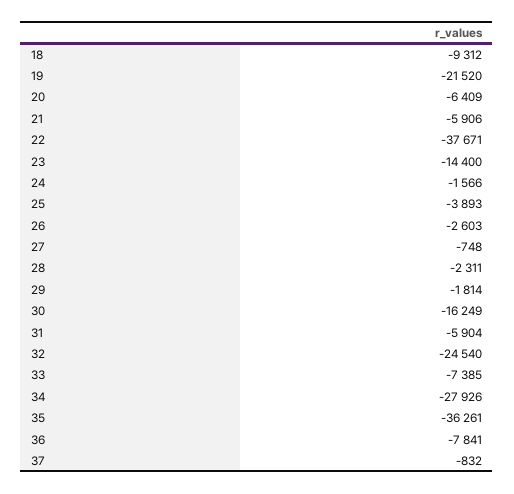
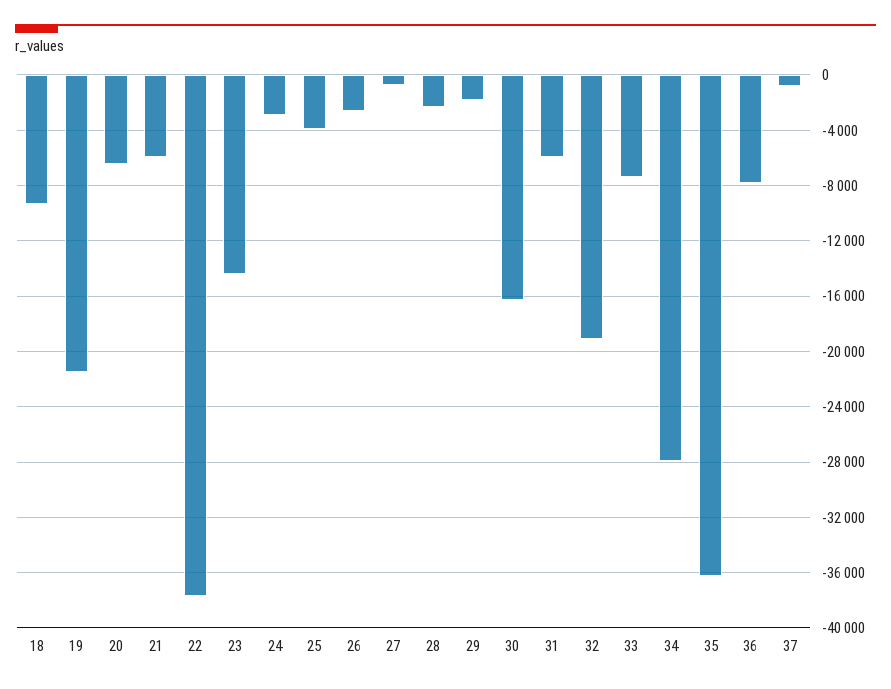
  {
    "18": -9312,
    "19": -21520,
    "20": -6409,
    "21": -5906,
    "22": -37671,
    "23": -14400,
-   "24": -1566,
+   "24": -3000,
    "25": -3893,
    "26": -2603,
    "27": -748,
    "28": -2311,
    "29": -1814,
    "30": -16249,
    "31": -5904,
-   "32": -24540,
+   "32": -19000,
    "33": -7385,
    "34": -27926,
    "35": -36261,
    "36": -7841,
    "37": -832
  }

